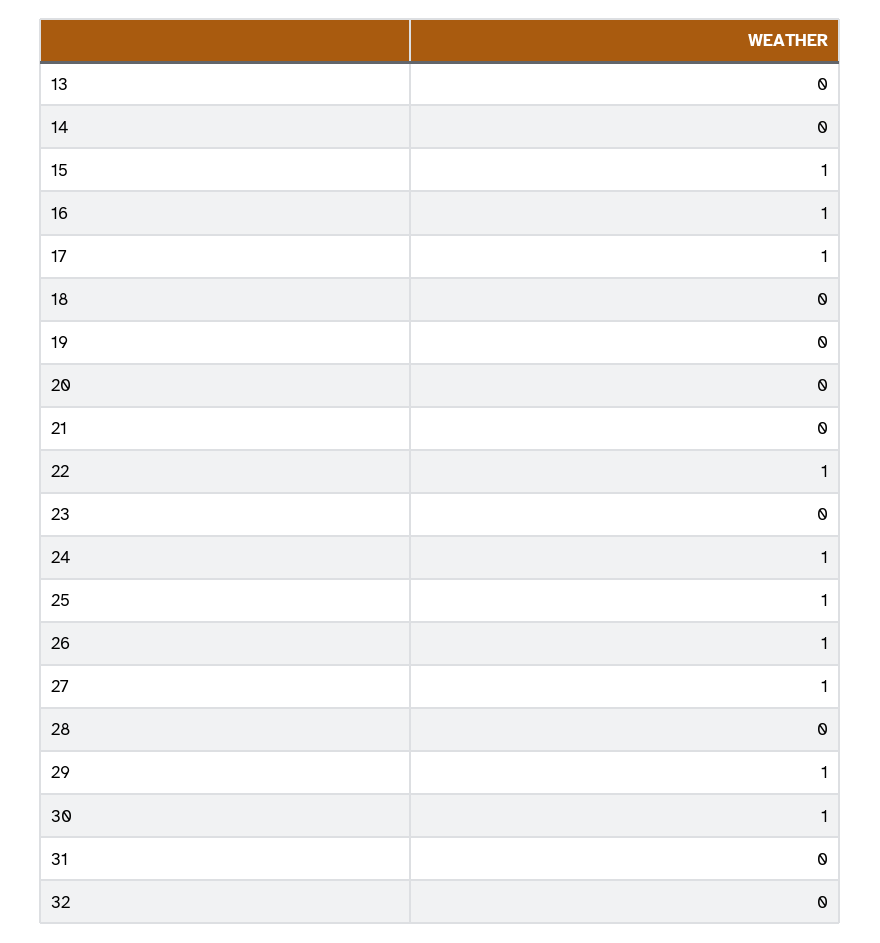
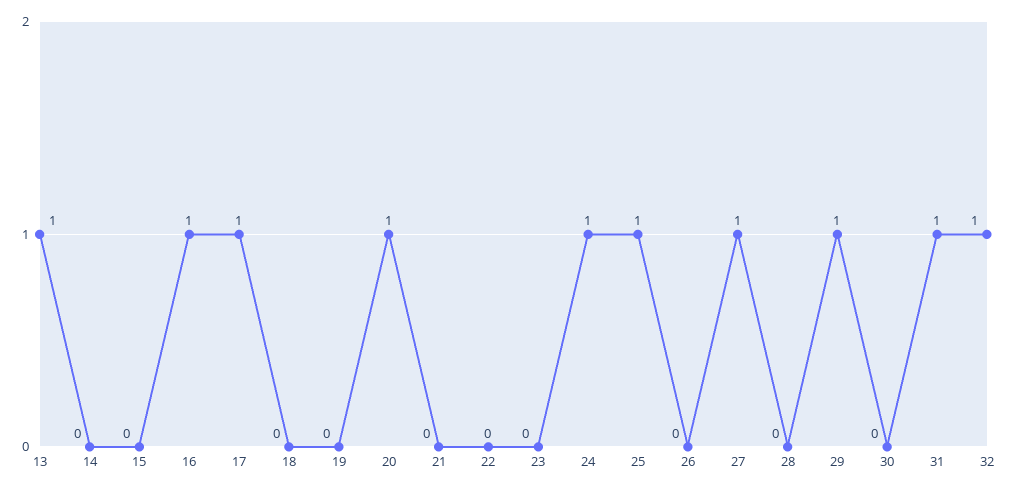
  {
-   "13": 0,
+   "13": 1,
    "14": 0,
-   "15": 1,
+   "15": 0,
    "16": 1,
    "17": 1,
    "18": 0,
    "19": 0,
-   "20": 0,
+   "20": 1,
    "21": 0,
-   "22": 1,
+   "22": 0,
    "23": 0,
    "24": 1,
    "25": 1,
-   "26": 1,
+   "26": 0,
    "27": 1,
    "28": 0,
    "29": 1,
-   "30": 1,
+   "30": 0,
-   "31": 0,
+   "31": 1,
-   "32": 0
+   "32": 1
  }

